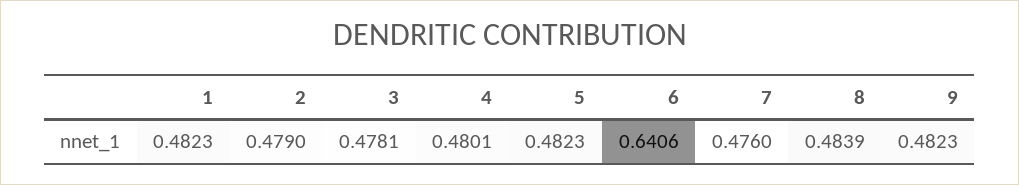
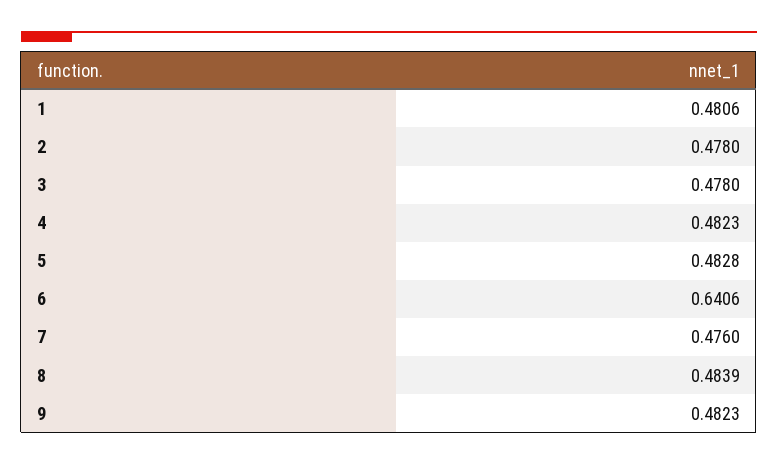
  {
-   "1": 0.4823,
+   "1": 0.4806,
-   "2": 0.479,
+   "2": 0.478,
-   "3": 0.4781,
+   "3": 0.478,
-   "4": 0.4801,
+   "4": 0.4823,
-   "5": 0.4823,
+   "5": 0.4828,
    "6": 0.6406,
    "7": 0.476,
    "8": 0.4839,
    "9": 0.4823
  }

